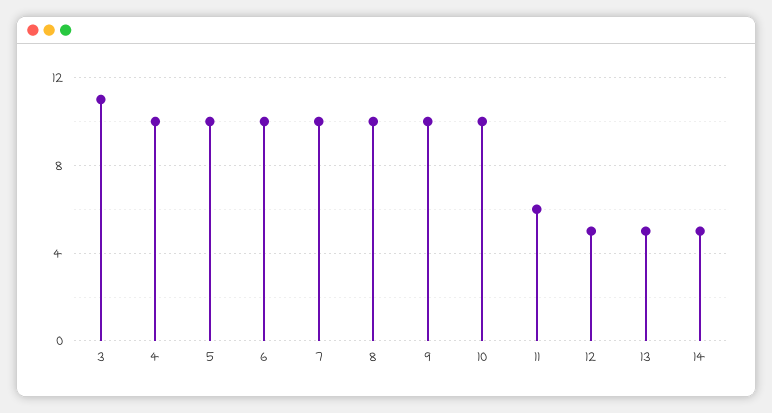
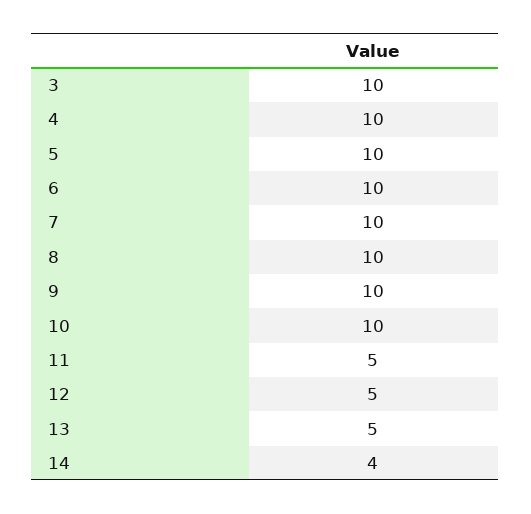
  {
-   "3": 11,
+   "3": 10,
    "4": 10,
    "5": 10,
    "6": 10,
    "7": 10,
    "8": 10,
    "9": 10,
    "10": 10,
-   "11": 6,
+   "11": 5,
    "12": 5,
    "13": 5,
-   "14": 5
+   "14": 4
  }

